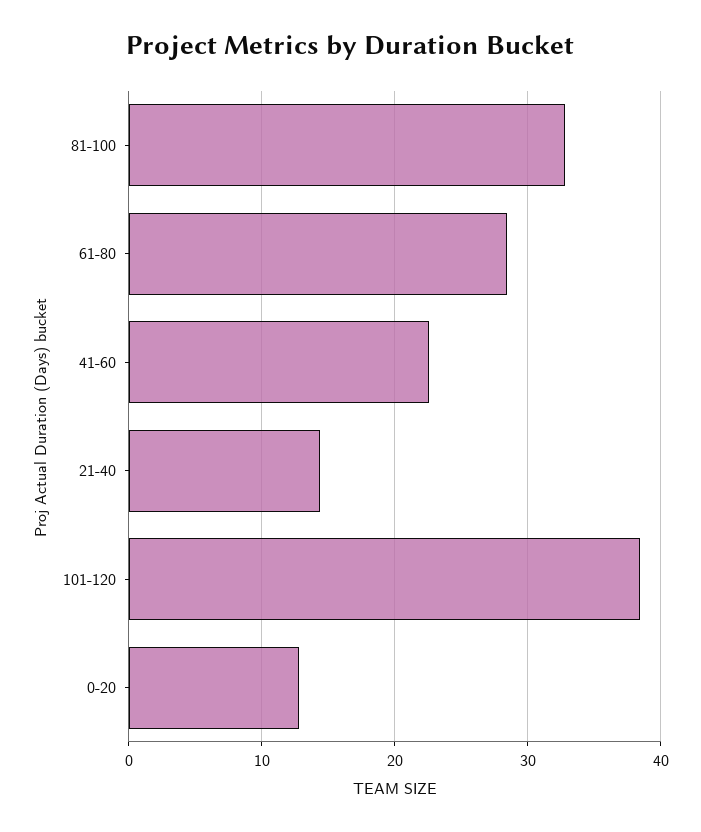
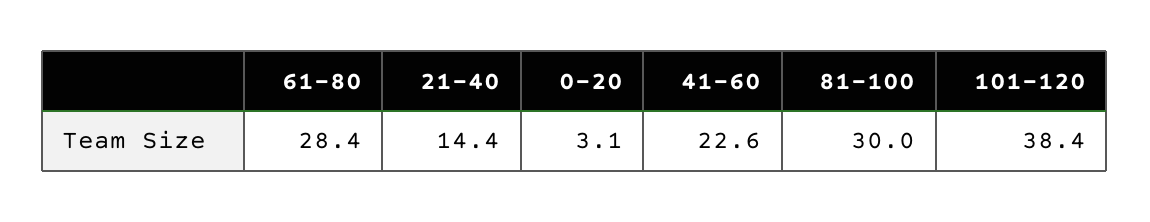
  {
-   "81-100": 33,
+   "81-100": 30,
    "61-80": 28.4,
    "41-60": 22.6,
    "21-40": 14.4,
    "101-120": 38.4,
-   "0-20": 13
+   "0-20": 3.1
  }

